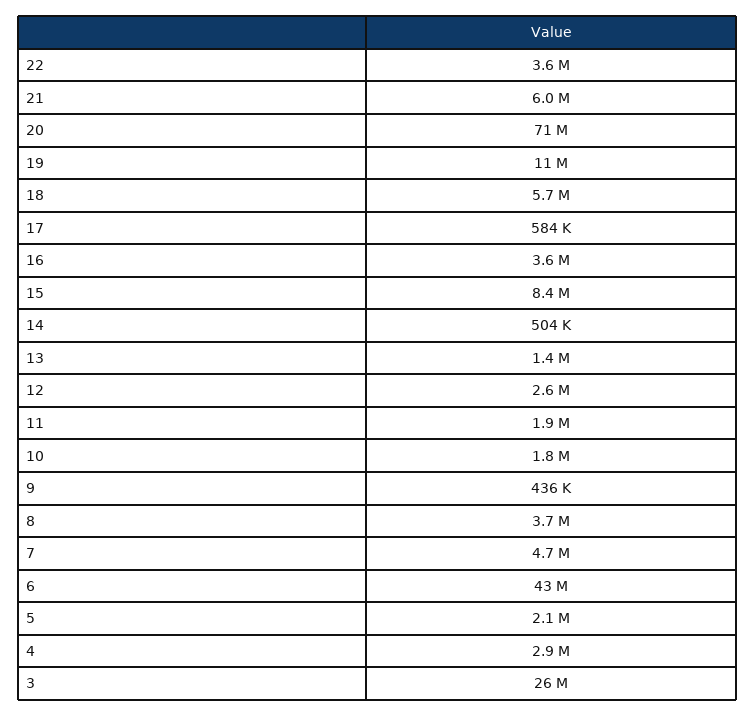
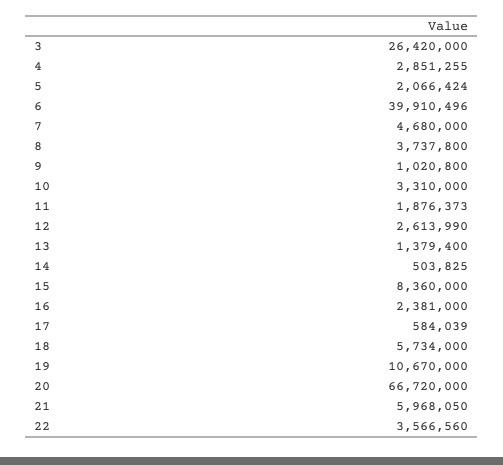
  {
    "22": 3566560,
    "21": 5968050,
-   "20": 71000000,
+   "20": 66720000,
    "19": 10670000,
    "18": 5734000,
    "17": 584039,
-   "16": 3600000,
+   "16": 2381000,
    "15": 8360000,
    "14": 503825,
    "13": 1379400,
    "12": 2613990,
    "11": 1876373,
-   "10": 1800000,
+   "10": 3310000,
-   "9": 436000,
+   "9": 1020800,
    "8": 3737800,
    "7": 4680000,
-   "6": 43000000,
+   "6": 39910496,
    "5": 2066424,
    "4": 2851255,
    "3": 26420000
  }

